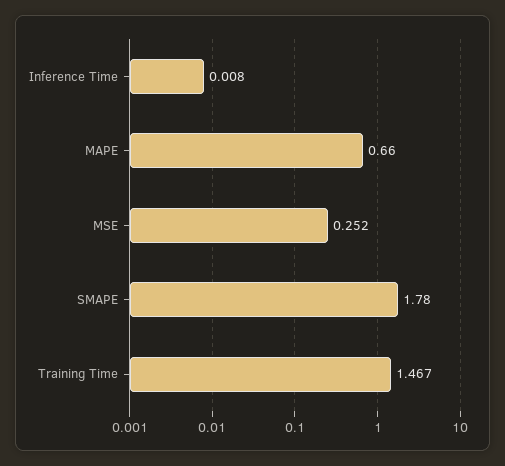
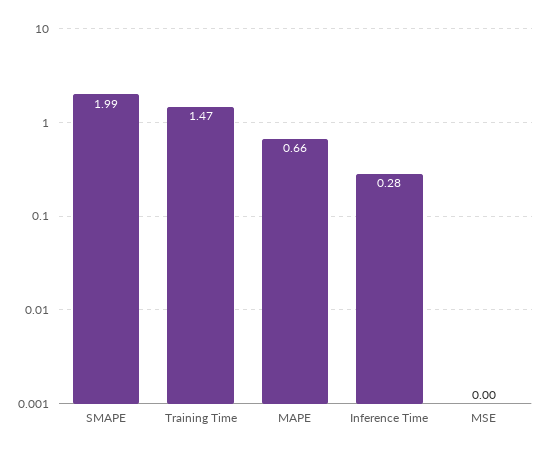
  {
-   "Inference Time": 0.008,
+   "Inference Time": 0.28,
    "MAPE": 0.66,
-   "MSE": 0.252,
+   "MSE": 0,
-   "SMAPE": 1.78,
+   "SMAPE": 1.99,
    "Training Time": 1.467
  }

